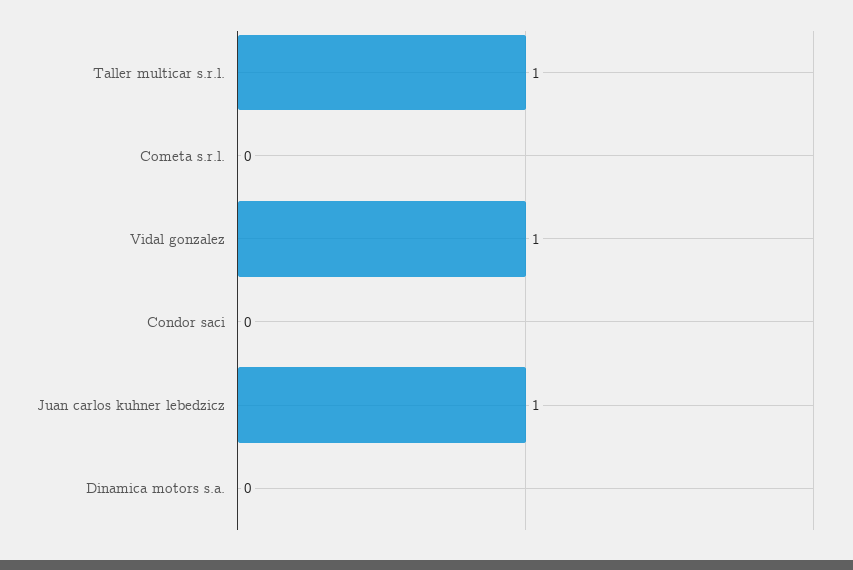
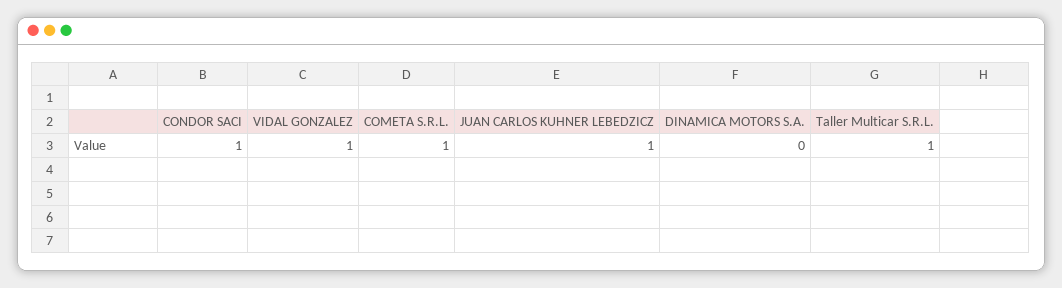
  {
    "Taller multicar s.r.l.": 1,
-   "Cometa s.r.l.": 0,
+   "Cometa s.r.l.": 1,
    "Vidal gonzalez": 1,
-   "Condor saci": 0,
+   "Condor saci": 1,
    "Juan carlos kuhner lebedzicz": 1,
    "Dinamica motors s.a.": 0
  }

